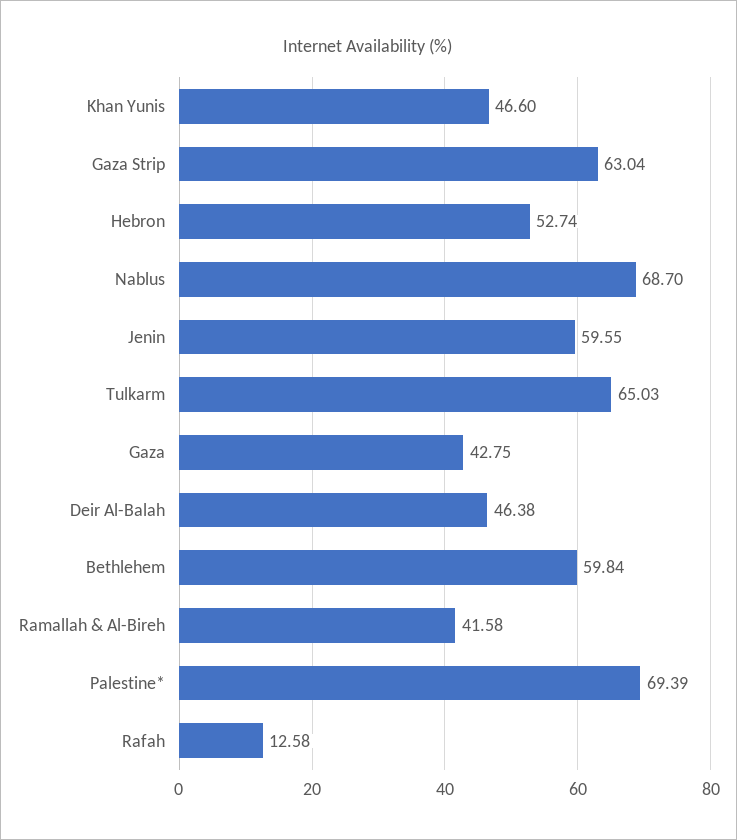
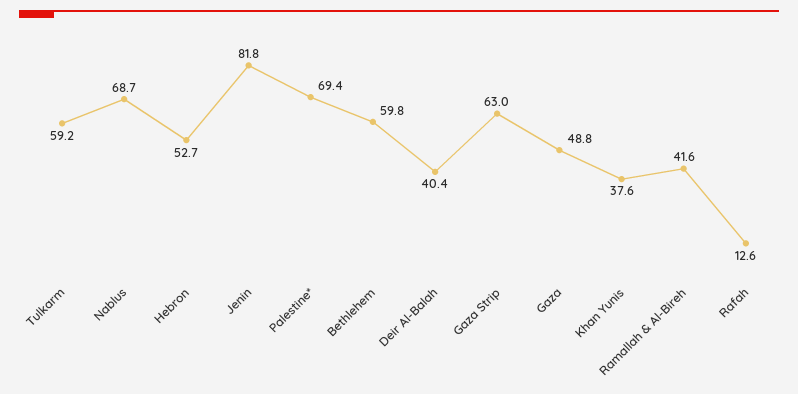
  {
-   "Khan Yunis": 46.6,
+   "Khan Yunis": 37.6,
    "Gaza Strip": 63.04,
    "Hebron": 52.74,
    "Nablus": 68.7,
-   "Jenin": 59.55,
+   "Jenin": 81.8,
-   "Tulkarm": 65.03,
+   "Tulkarm": 59.2,
-   "Gaza": 42.75,
+   "Gaza": 48.8,
-   "Deir Al-Balah": 46.38,
+   "Deir Al-Balah": 40.4,
    "Bethlehem": 59.84,
    "Ramallah & Al-Bireh": 41.58,
    "Palestine*": 69.39,
    "Rafah": 12.58
  }

